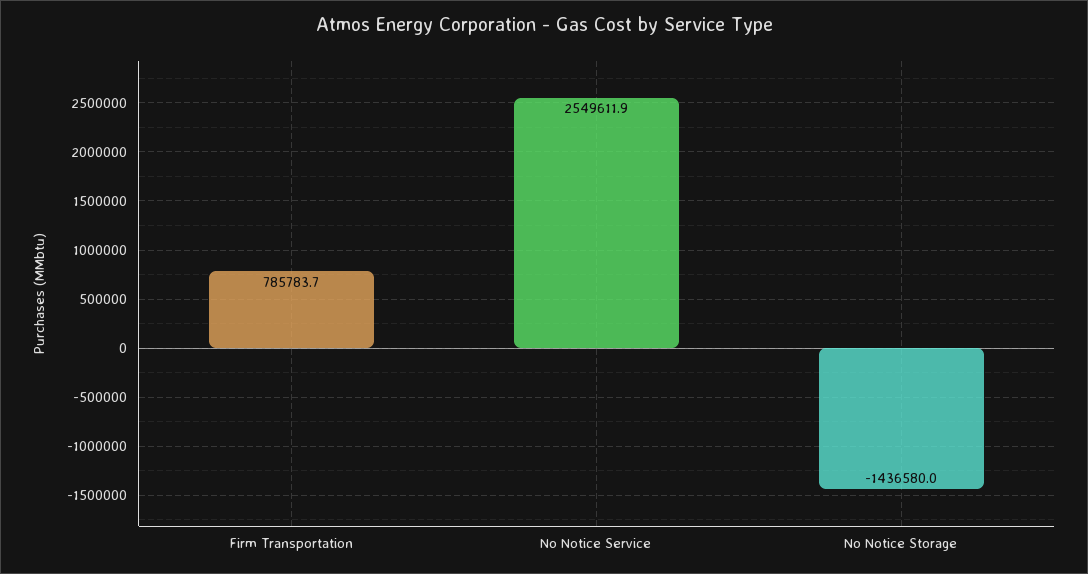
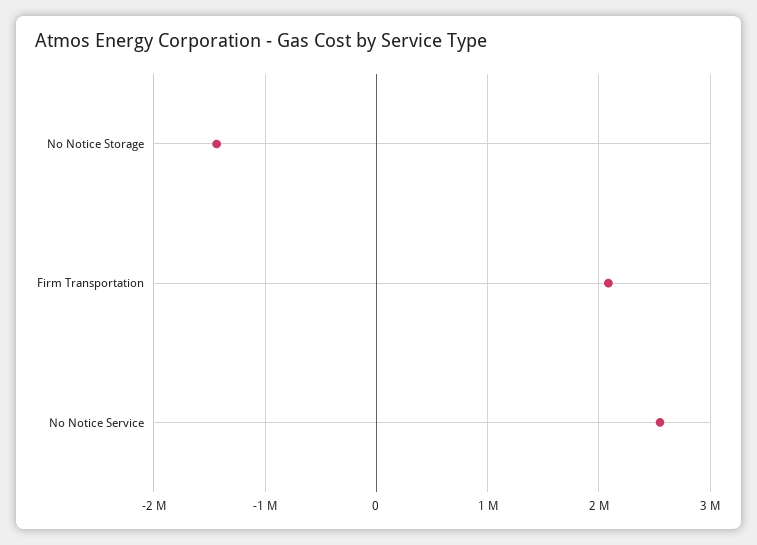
  {
-   "Firm Transportation": 785783.7,
+   "Firm Transportation": 2100000,
    "No Notice Service": 2549611.9,
    "No Notice Storage": -1436580
  }

